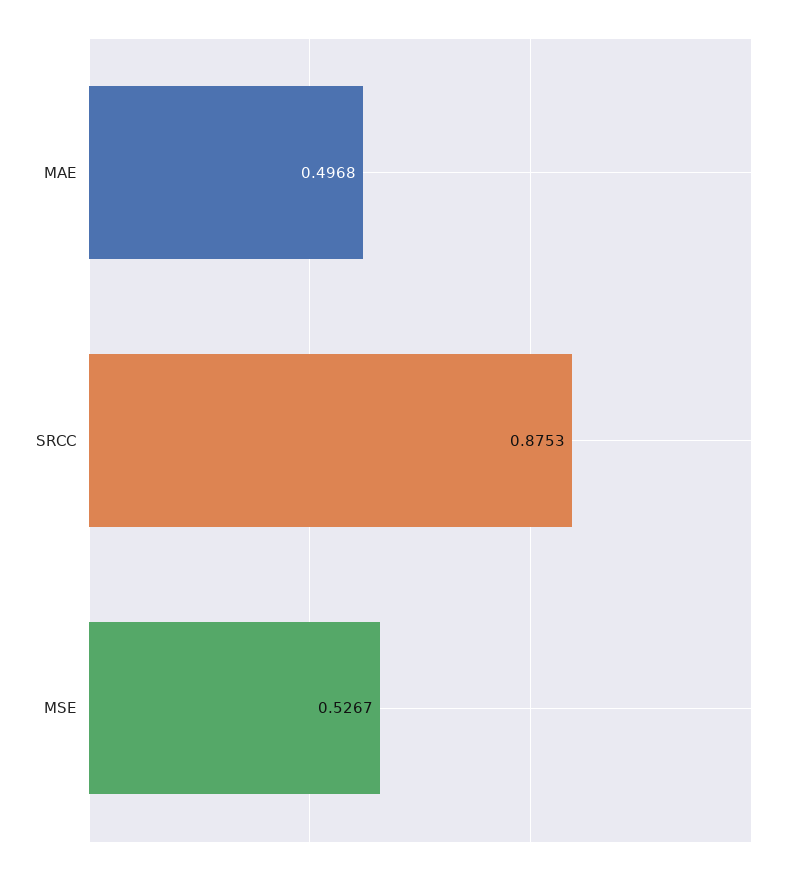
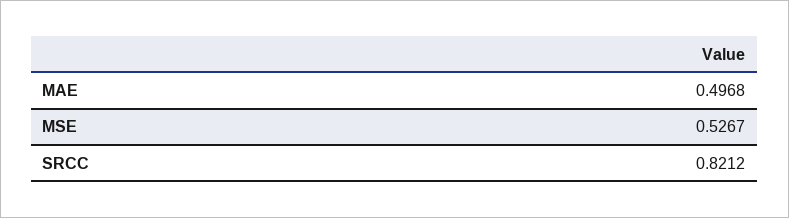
  {
    "MAE": 0.4968,
-   "SRCC": 0.8753,
+   "SRCC": 0.8212,
    "MSE": 0.5267
  }

